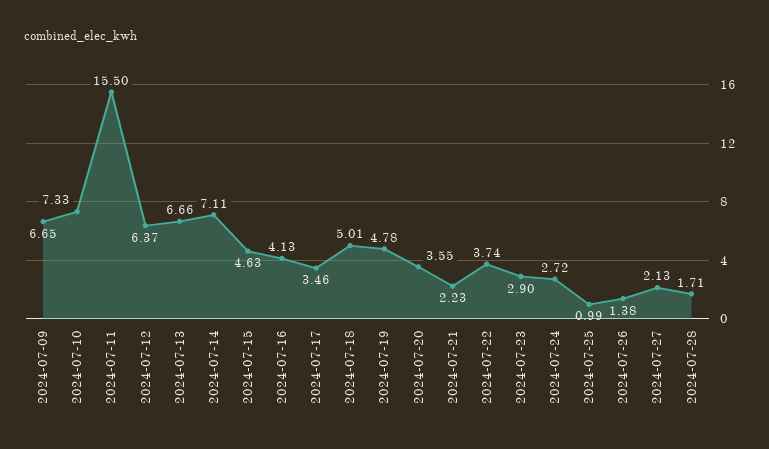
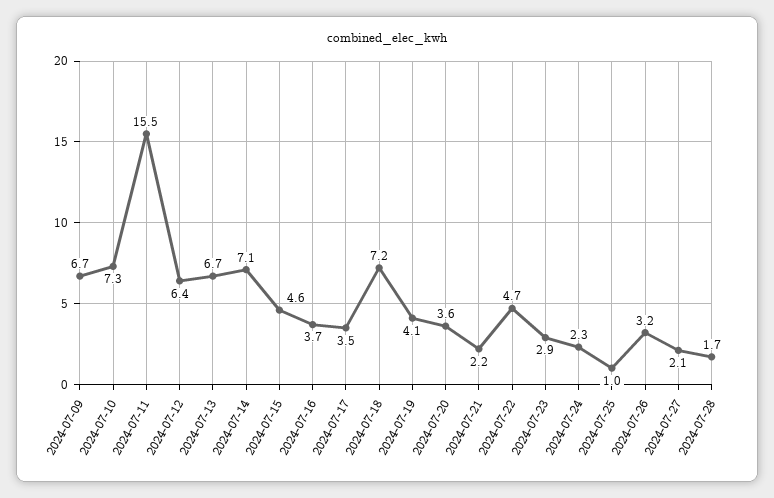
  {
    "2024-07-09": 6.65,
    "2024-07-10": 7.33,
    "2024-07-11": 15.5,
    "2024-07-12": 6.37,
    "2024-07-13": 6.66,
    "2024-07-14": 7.11,
    "2024-07-15": 4.63,
-   "2024-07-16": 4.13,
+   "2024-07-16": 3.7,
    "2024-07-17": 3.46,
-   "2024-07-18": 5.01,
+   "2024-07-18": 7.2,
-   "2024-07-19": 4.78,
+   "2024-07-19": 4.1,
    "2024-07-20": 3.55,
    "2024-07-21": 2.23,
-   "2024-07-22": 3.74,
+   "2024-07-22": 4.7,
    "2024-07-23": 2.9,
-   "2024-07-24": 2.72,
+   "2024-07-24": 2.3,
    "2024-07-25": 0.99,
-   "2024-07-26": 1.38,
+   "2024-07-26": 3.2,
    "2024-07-27": 2.13,
    "2024-07-28": 1.71
  }

